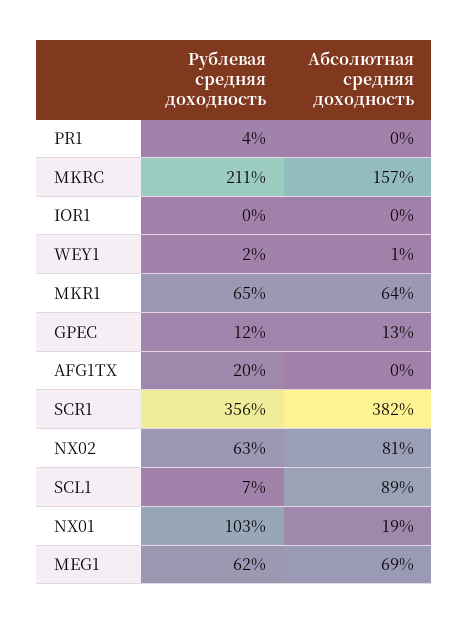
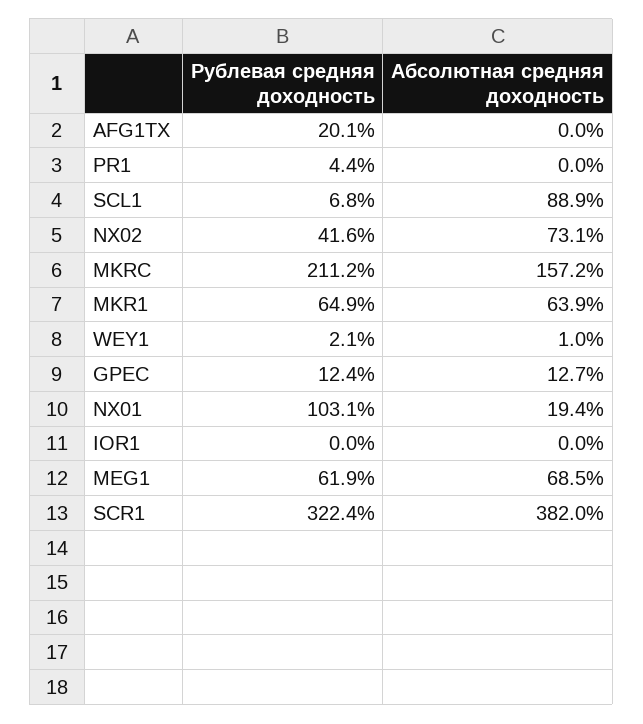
  {
    "Рублевая средняя доходность": {
      "PR1": 4.4,
      "MKRC": 211.2,
      "IOR1": 0,
      "WEY1": 2.1,
      "MKR1": 64.9,
      "GPEC": 12.4,
      "AFG1TX": 20.1,
-     "SCR1": 356,
+     "SCR1": 322.4,
-     "NX02": 63,
+     "NX02": 41.6,
      "SCL1": 6.8,
      "NX01": 103.1,
      "MEG1": 61.9
    },
    "Абсолютная средняя доходность": {
      "PR1": 0,
      "MKRC": 157.2,
      "IOR1": 0,
      "WEY1": 1,
      "MKR1": 63.9,
      "GPEC": 12.7,
      "AFG1TX": 0,
      "SCR1": 382,
-     "NX02": 81,
+     "NX02": 73.1,
      "SCL1": 88.9,
      "NX01": 19.4,
      "MEG1": 68.5
    }
  }

